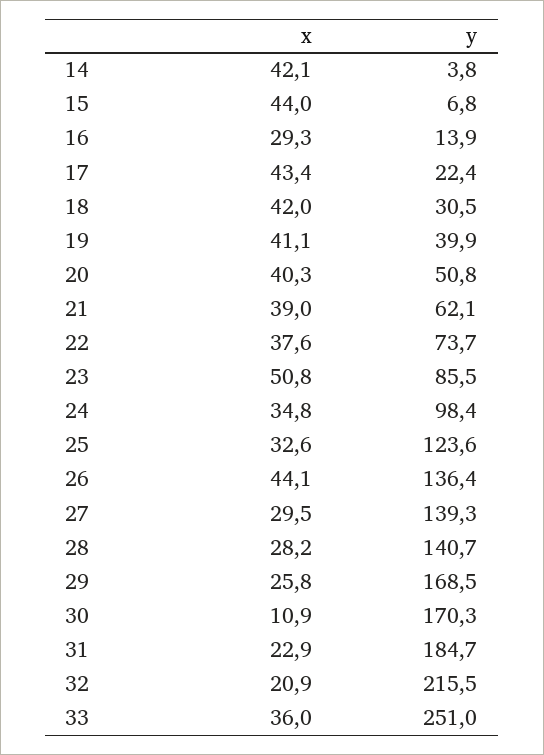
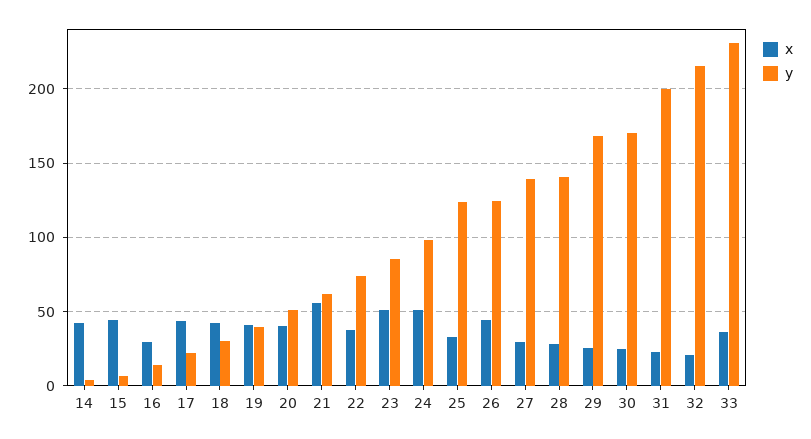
  {
    "x": {
      "14": 42.1,
      "15": 44,
      "16": 29.3,
      "17": 43.4,
      "18": 42,
      "19": 41.1,
      "20": 40.3,
-     "21": 39,
+     "21": 55,
      "22": 37.6,
      "23": 50.8,
-     "24": 34.8,
+     "24": 50,
      "25": 32.6,
      "26": 44.1,
      "27": 29.5,
      "28": 28.2,
      "29": 25.8,
-     "30": 10.9,
+     "30": 25,
      "31": 22.9,
      "32": 20.9,
      "33": 36
    },
    "y": {
      "14": 3.8,
      "15": 6.8,
      "16": 13.9,
      "17": 22.4,
      "18": 30.5,
      "19": 39.9,
      "20": 50.8,
      "21": 62.1,
      "22": 73.7,
      "23": 85.5,
      "24": 98.4,
      "25": 123.6,
-     "26": 136.4,
+     "26": 125,
      "27": 139.3,
      "28": 140.7,
      "29": 168.5,
      "30": 170.3,
-     "31": 184.7,
+     "31": 200,
      "32": 215.5,
-     "33": 251
+     "33": 230
    }
  }

